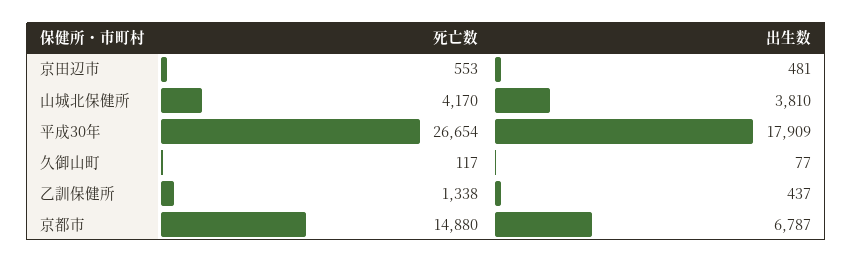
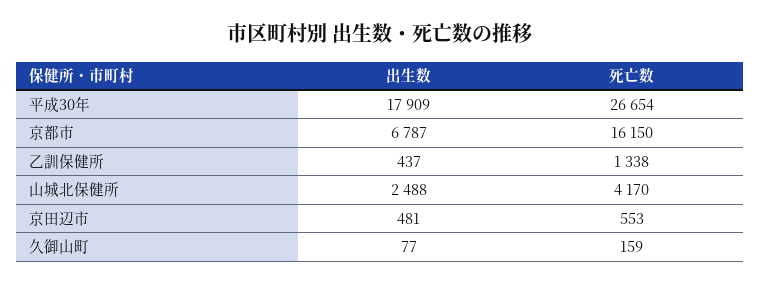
  {
    "死亡数": {
      "京田辺市": 553,
      "山城北保健所": 4170,
      "平成30年": 26654,
-     "久御山町": 117,
+     "久御山町": 159,
      "乙訓保健所": 1338,
-     "京都市": 14880
+     "京都市": 16150
    },
    "出生数": {
      "京田辺市": 481,
-     "山城北保健所": 3810,
+     "山城北保健所": 2488,
      "平成30年": 17909,
      "久御山町": 77,
      "乙訓保健所": 437,
      "京都市": 6787
    }
  }

